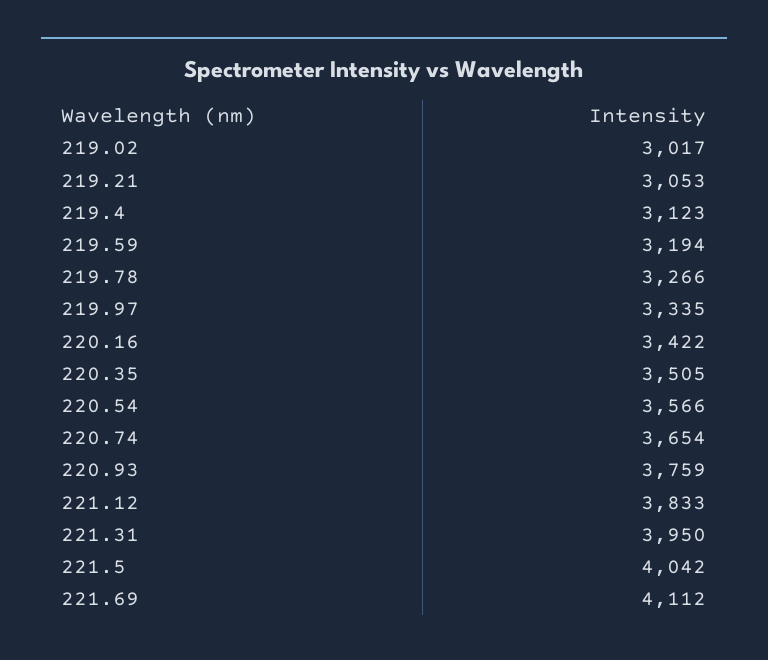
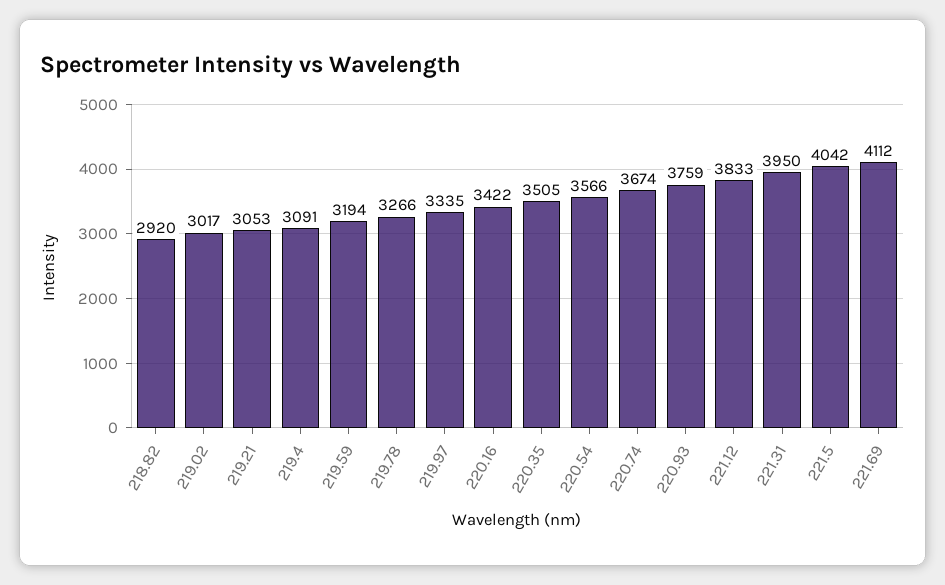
  {
    "219.02": 3017,
    "219.21": 3053,
-   "219.4": 3123,
+   "219.4": 3091,
    "219.59": 3194,
    "219.78": 3266,
    "219.97": 3335,
    "220.16": 3422,
    "220.35": 3505,
    "220.54": 3566,
-   "220.74": 3654,
+   "220.74": 3674,
    "220.93": 3759,
    "221.12": 3833,
    "221.31": 3950,
    "221.5": 4042,
-   "221.69": 4112
+   "221.69": 4112,
+   "218.82": 2920
  }

